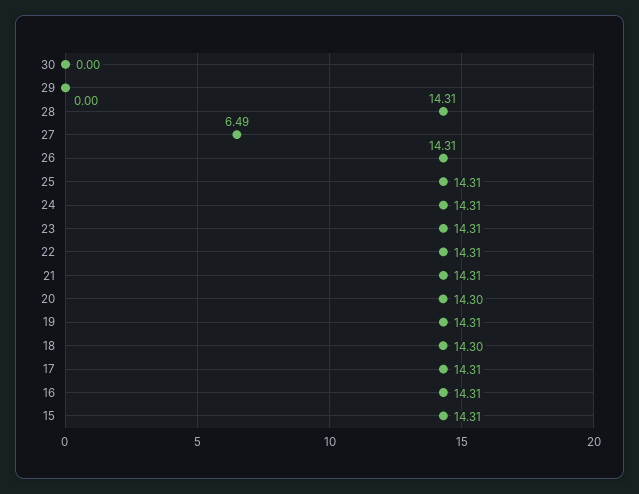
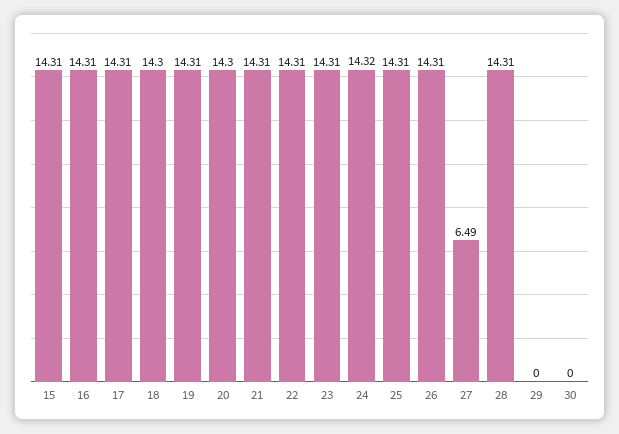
  {
    "30": 0,
    "29": 0,
    "28": 14.31,
    "27": 6.49,
    "26": 14.31,
    "25": 14.31,
-   "24": 14.31,
+   "24": 14.32,
    "23": 14.31,
    "22": 14.31,
    "21": 14.31,
    "20": 14.3,
    "19": 14.31,
    "18": 14.3,
    "17": 14.31,
    "16": 14.31,
    "15": 14.31
  }

